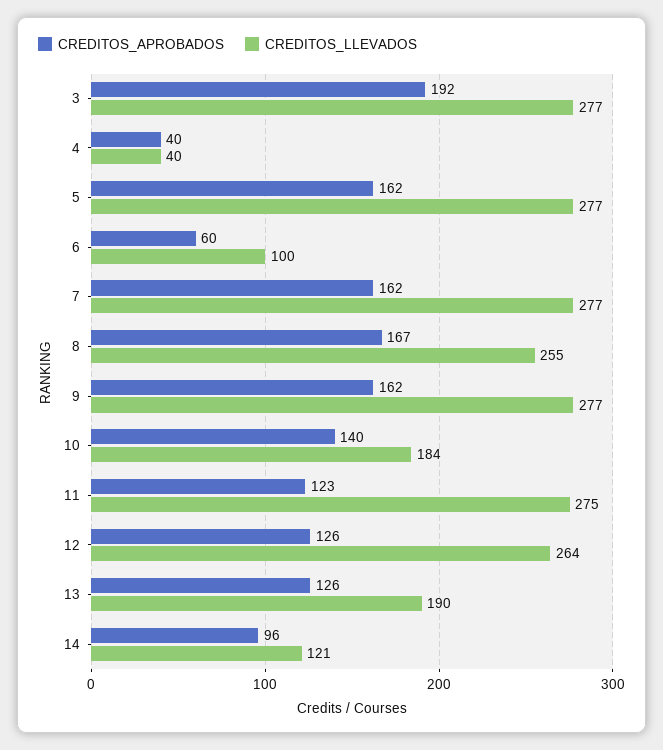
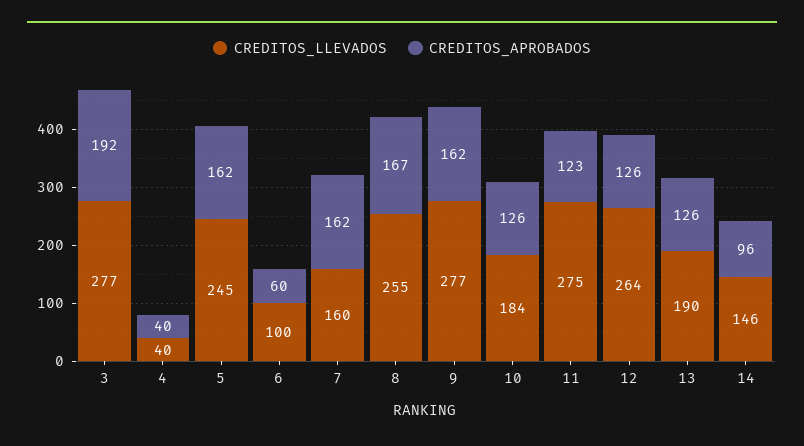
  {
    "CREDITOS_APROBADOS": {
      "3": 192,
      "4": 40,
      "5": 162,
      "6": 60,
      "7": 162,
      "8": 167,
      "9": 162,
-     "10": 140,
+     "10": 126,
      "11": 123,
      "12": 126,
      "13": 126,
      "14": 96
    },
    "CREDITOS_LLEVADOS": {
      "3": 277,
      "4": 40,
-     "5": 277,
+     "5": 245,
      "6": 100,
-     "7": 277,
+     "7": 160,
      "8": 255,
      "9": 277,
      "10": 184,
      "11": 275,
      "12": 264,
      "13": 190,
-     "14": 121
+     "14": 146
    }
  }

